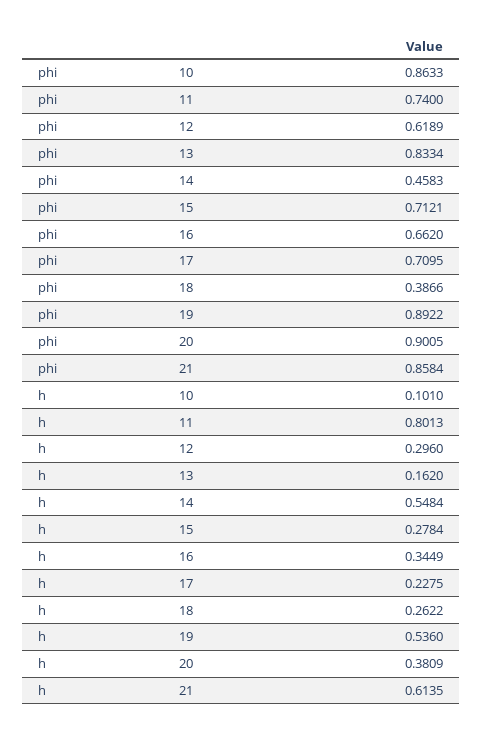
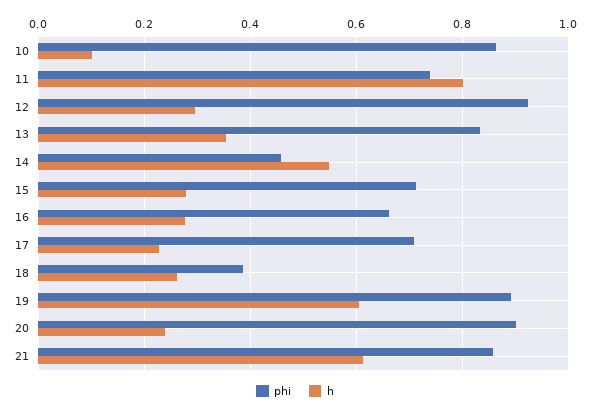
  {
    "phi": {
      "10": 0.8633,
      "11": 0.74,
-     "12": 0.6189,
+     "12": 0.92,
      "13": 0.8334,
      "14": 0.4583,
      "15": 0.7121,
      "16": 0.662,
      "17": 0.7095,
      "18": 0.3866,
      "19": 0.8922,
      "20": 0.9005,
      "21": 0.8584
    },
    "h": {
      "10": 0.101,
      "11": 0.8013,
      "12": 0.296,
-     "13": 0.162,
+     "13": 0.36,
      "14": 0.5484,
      "15": 0.2784,
-     "16": 0.3449,
+     "16": 0.28,
      "17": 0.2275,
      "18": 0.2622,
-     "19": 0.536,
+     "19": 0.6,
-     "20": 0.3809,
+     "20": 0.24,
      "21": 0.6135
    }
  }

